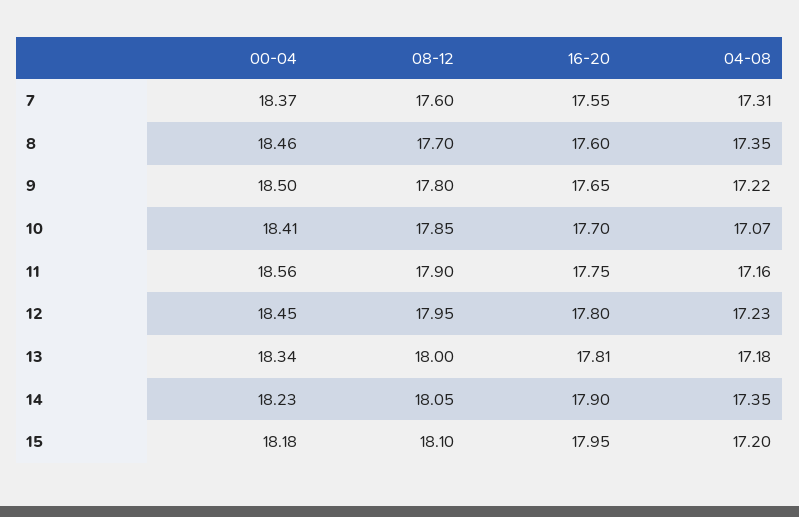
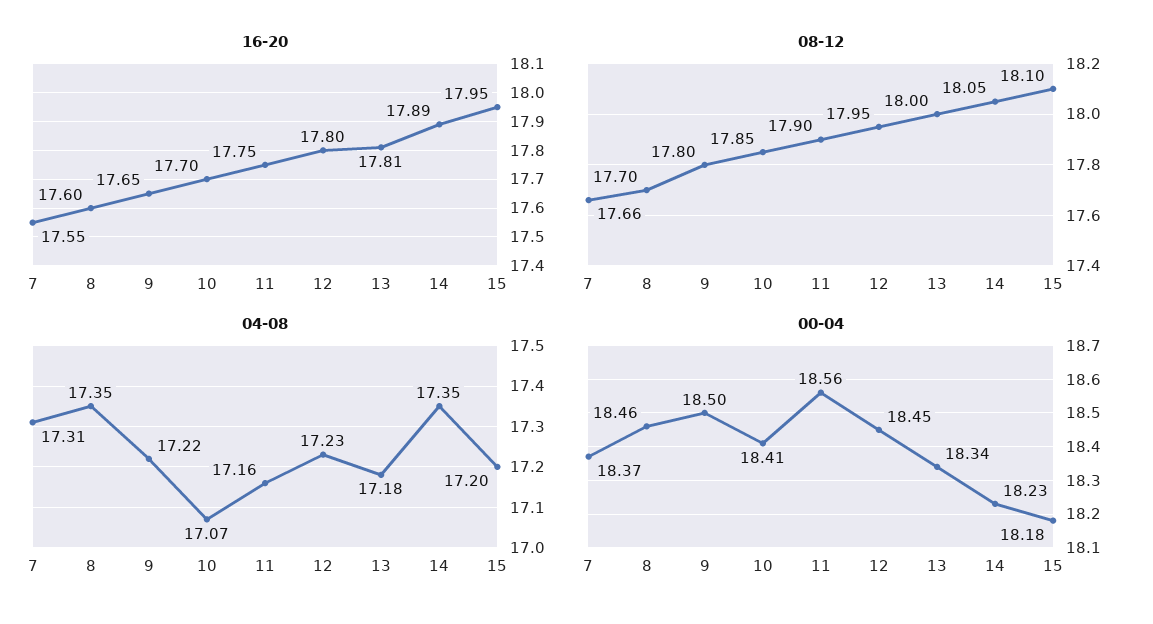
  {
    "00-04": {
      "7": 18.37,
      "8": 18.46,
      "9": 18.5,
      "10": 18.41,
      "11": 18.56,
      "12": 18.45,
      "13": 18.34,
      "14": 18.23,
      "15": 18.18
    },
    "08-12": {
-     "7": 17.6,
+     "7": 17.66,
      "8": 17.7,
      "9": 17.8,
      "10": 17.85,
      "11": 17.9,
      "12": 17.95,
      "13": 18,
      "14": 18.05,
      "15": 18.1
    },
    "16-20": {
      "7": 17.55,
      "8": 17.6,
      "9": 17.65,
      "10": 17.7,
      "11": 17.75,
      "12": 17.8,
      "13": 17.81,
-     "14": 17.9,
+     "14": 17.89,
      "15": 17.95
    },
    "04-08": {
      "7": 17.31,
      "8": 17.35,
      "9": 17.22,
      "10": 17.07,
      "11": 17.16,
      "12": 17.23,
      "13": 17.18,
      "14": 17.35,
      "15": 17.2
    }
  }

